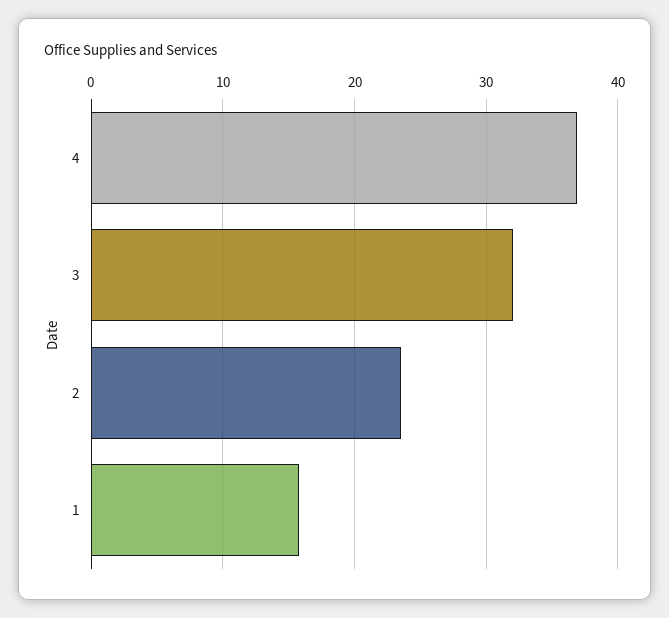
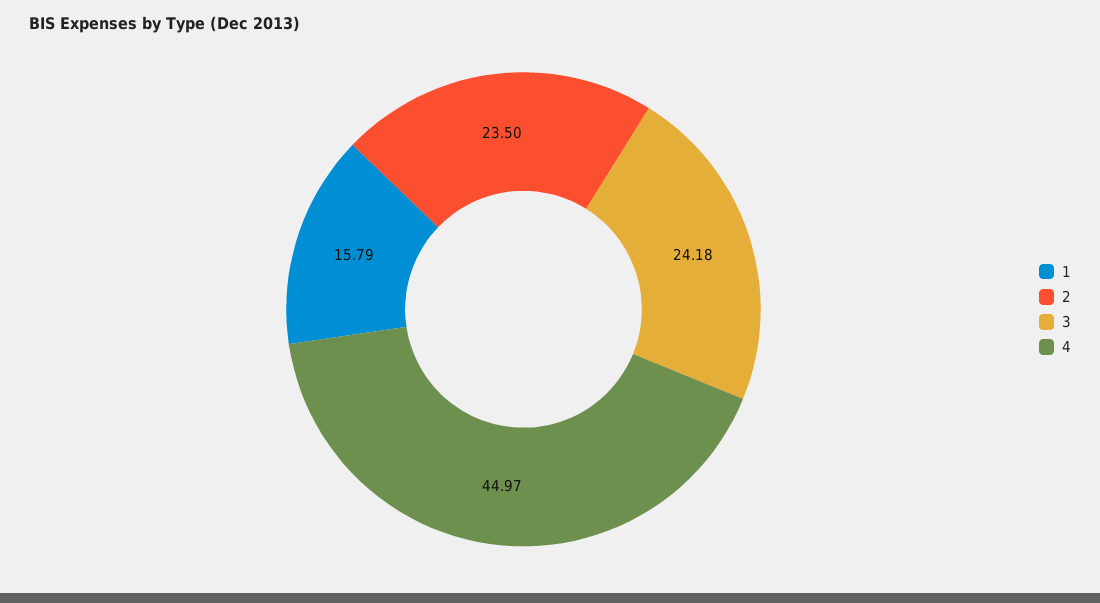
  {
-   "4": 37,
+   "4": 44.97,
-   "3": 32,
+   "3": 24.18,
    "2": 23.5,
    "1": 15.79
  }

